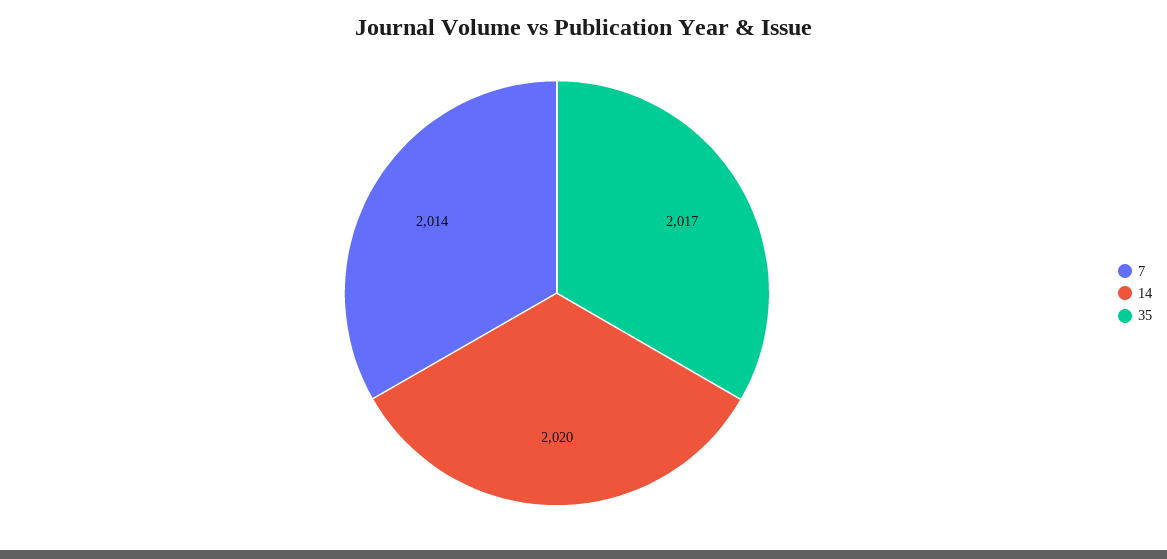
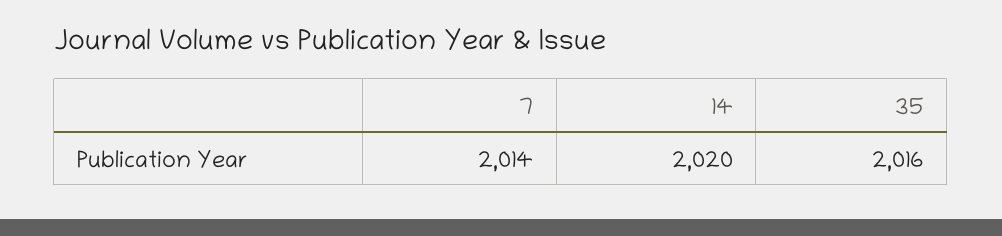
  {
    "7": 2014,
    "14": 2020,
-   "35": 2017
+   "35": 2016
  }

